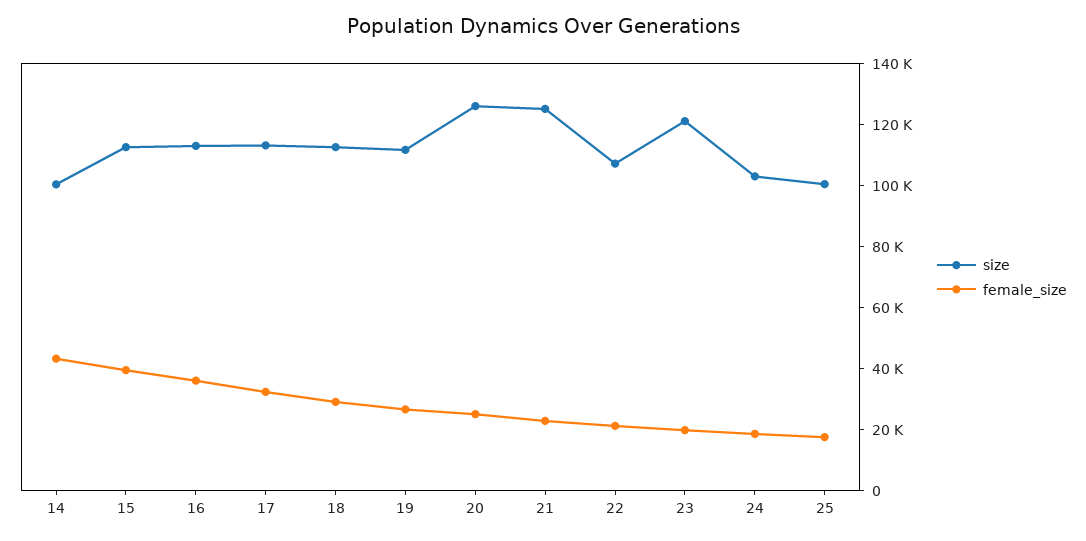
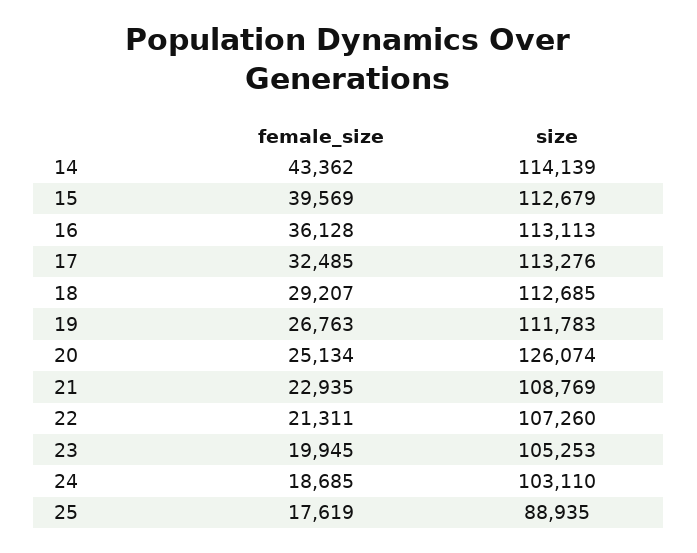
  {
    "size": {
-     "14": 100000,
+     "14": 114139,
      "15": 112679,
      "16": 113113,
      "17": 113276,
      "18": 112685,
      "19": 111783,
      "20": 126074,
-     "21": 125000,
+     "21": 108769,
      "22": 107260,
-     "23": 120000,
+     "23": 105253,
      "24": 103110,
-     "25": 100000
+     "25": 88935
    },
    "female_size": {
      "14": 43362,
      "15": 39569,
      "16": 36128,
      "17": 32485,
      "18": 29207,
      "19": 26763,
      "20": 25134,
      "21": 22935,
      "22": 21311,
      "23": 19945,
      "24": 18685,
      "25": 17619
    }
  }

